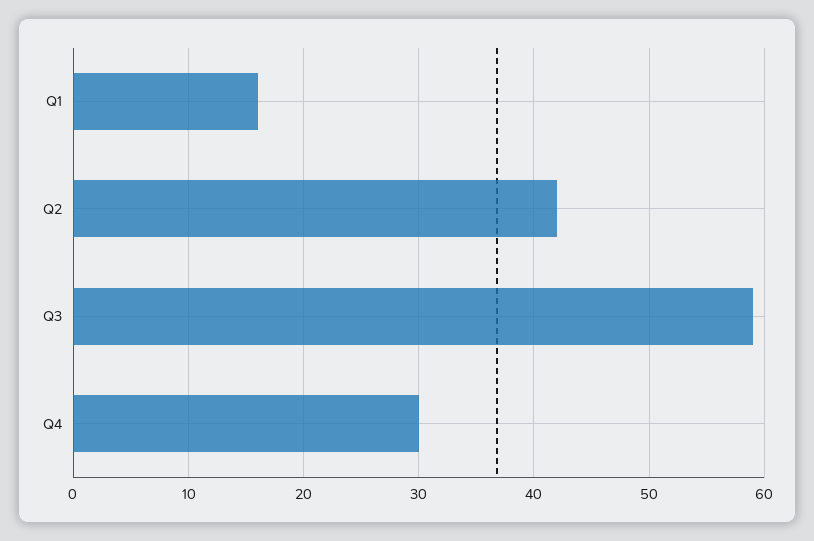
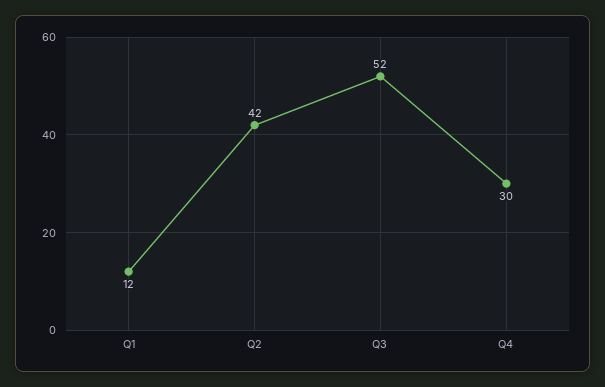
  {
-   "Q1": 16,
+   "Q1": 12,
    "Q2": 42,
-   "Q3": 59,
+   "Q3": 52,
    "Q4": 30
  }

